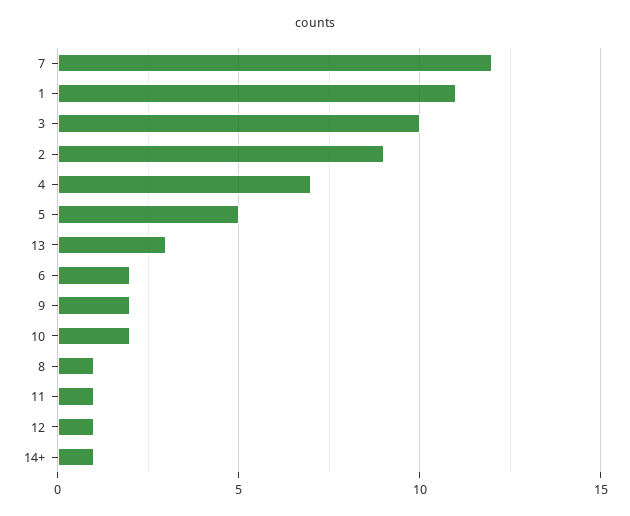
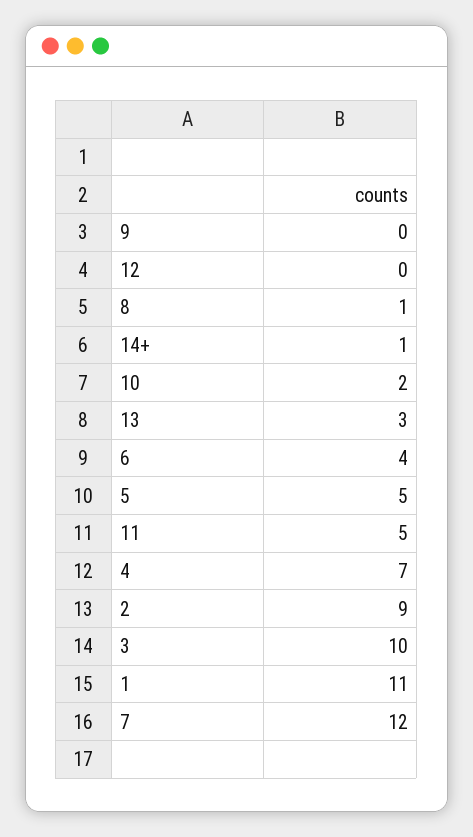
  {
    "7": 12,
    "1": 11,
    "3": 10,
    "2": 9,
    "4": 7,
    "5": 5,
    "13": 3,
-   "6": 2,
+   "6": 4,
-   "9": 2,
+   "9": 0,
    "10": 2,
    "8": 1,
-   "11": 1,
+   "11": 5,
-   "12": 1,
+   "12": 0,
    "14+": 1
  }

